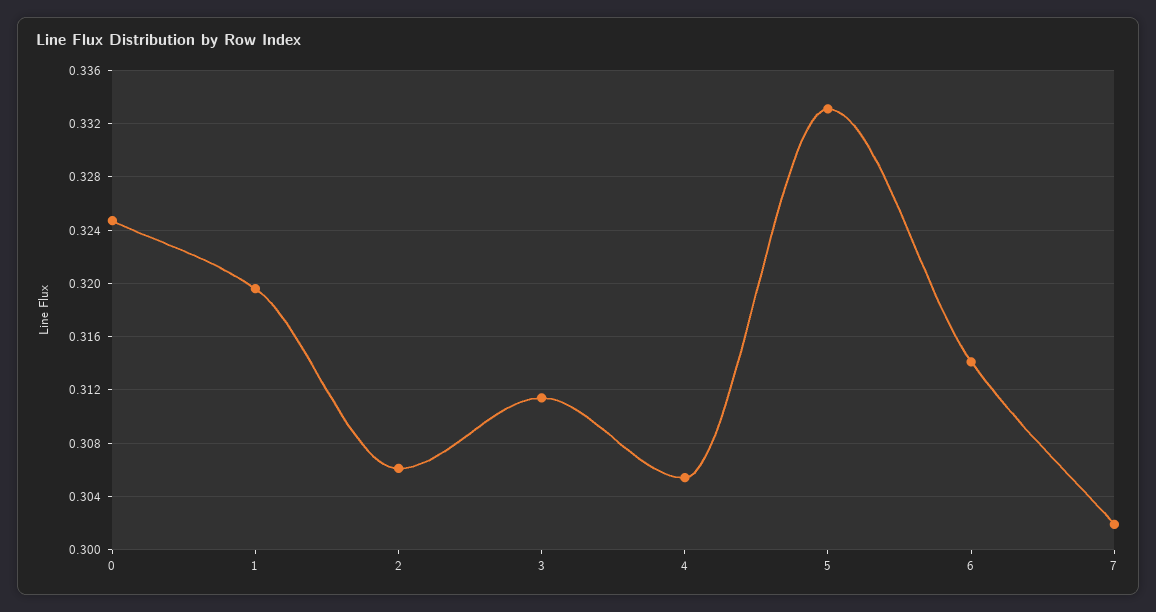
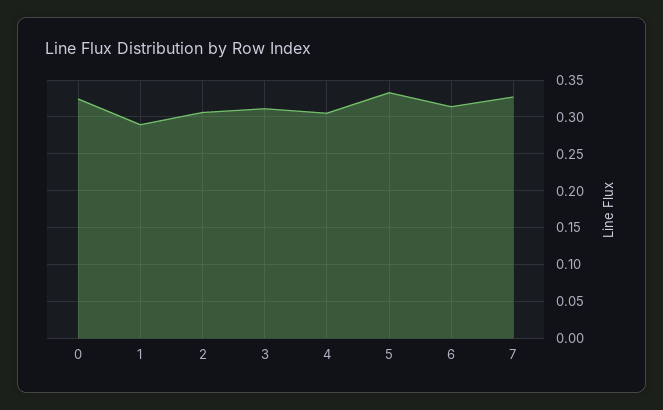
  {
    "0": 0.3245,
-   "1": 0.3195,
+   "1": 0.29,
    "2": 0.306,
    "3": 0.3115,
    "4": 0.3055,
    "5": 0.333,
    "6": 0.314,
-   "7": 0.302
+   "7": 0.33
  }

